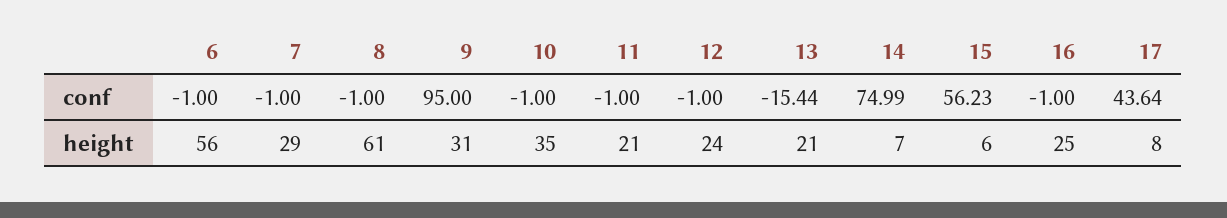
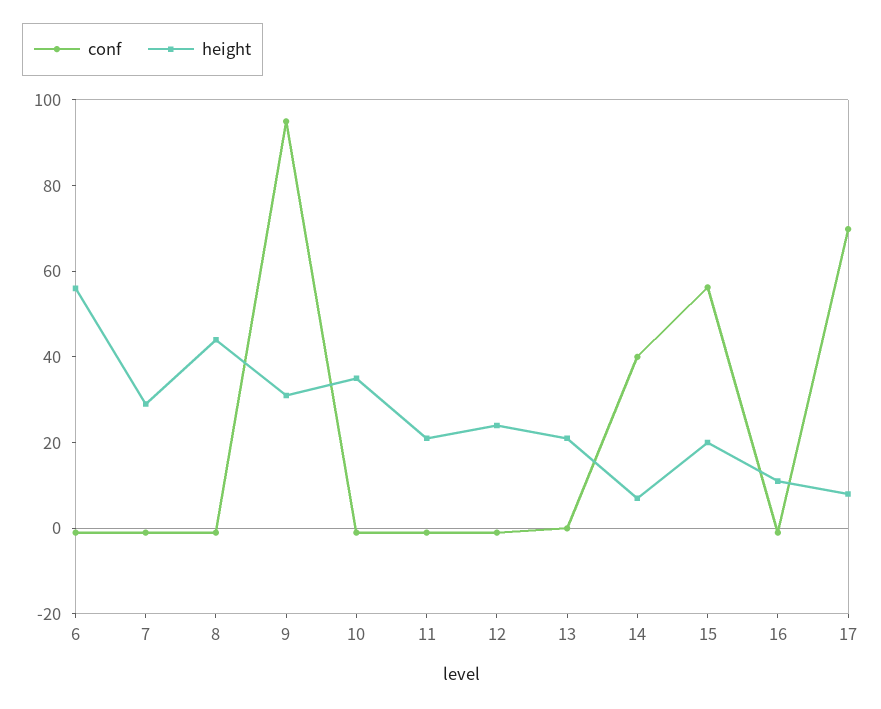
  {
    "conf": {
      "6": -1,
      "7": -1,
      "8": -1,
      "9": 95,
      "10": -1,
      "11": -1,
      "12": -1,
-     "13": -15.44,
+     "13": 0,
-     "14": 74.99,
+     "14": 40,
      "15": 56.23,
      "16": -1,
-     "17": 43.64
+     "17": 70
    },
    "height": {
      "6": 56,
      "7": 29,
-     "8": 61,
+     "8": 45,
      "9": 31,
      "10": 35,
      "11": 21,
      "12": 24,
      "13": 21,
      "14": 7,
-     "15": 6,
+     "15": 20,
-     "16": 25,
+     "16": 10,
      "17": 8
    }
  }

